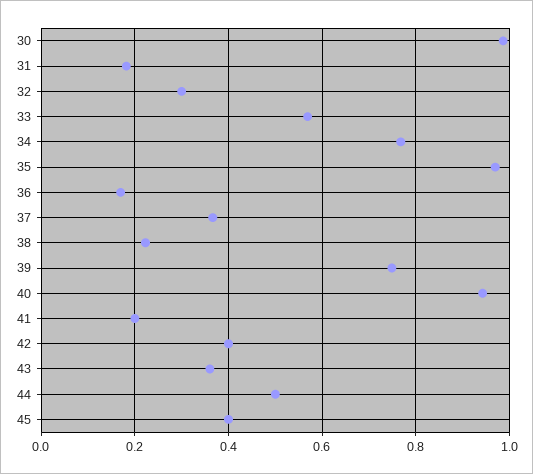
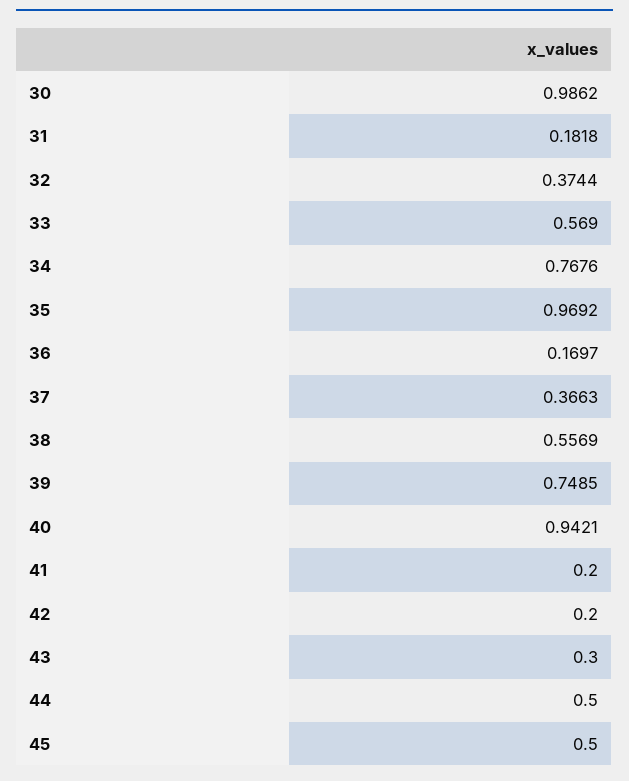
  {
    "30": 0.9862,
    "31": 0.1818,
-   "32": 0.3,
+   "32": 0.3744,
    "33": 0.569,
    "34": 0.7676,
    "35": 0.9692,
    "36": 0.1697,
    "37": 0.3663,
-   "38": 0.22,
+   "38": 0.5569,
    "39": 0.7485,
    "40": 0.9421,
    "41": 0.2,
-   "42": 0.4,
+   "42": 0.2,
-   "43": 0.36,
+   "43": 0.3,
    "44": 0.5,
-   "45": 0.4
+   "45": 0.5
  }

